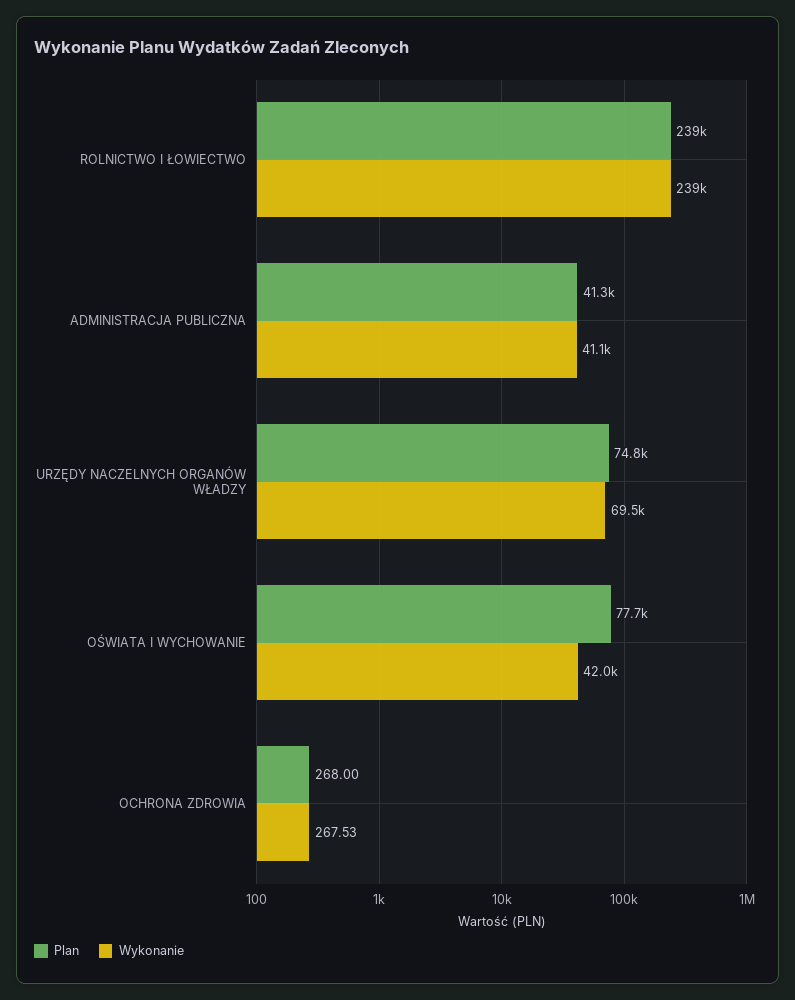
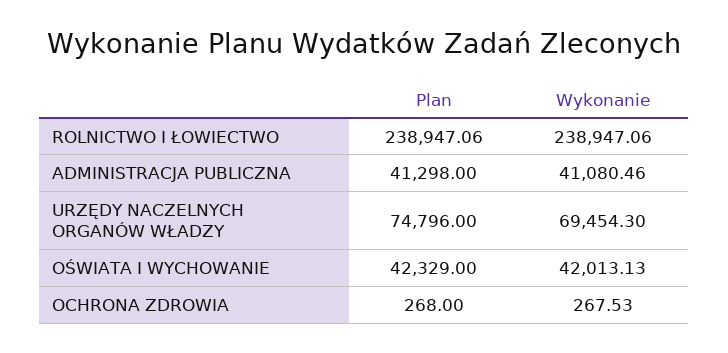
  {
    "Plan": {
      "ROLNICTWO I ŁOWIECTWO": 238947.06,
      "ADMINISTRACJA PUBLICZNA": 41298,
      "URZĘDY NACZELNYCH ORGANÓW WŁADZY": 74796,
-     "OŚWIATA I WYCHOWANIE": 77700,
+     "OŚWIATA I WYCHOWANIE": 42329,
      "OCHRONA ZDROWIA": 268
    },
    "Wykonanie": {
      "ROLNICTWO I ŁOWIECTWO": 238947.06,
      "ADMINISTRACJA PUBLICZNA": 41080.46,
      "URZĘDY NACZELNYCH ORGANÓW WŁADZY": 69454.3,
      "OŚWIATA I WYCHOWANIE": 42013.13,
      "OCHRONA ZDROWIA": 267.53
    }
  }

